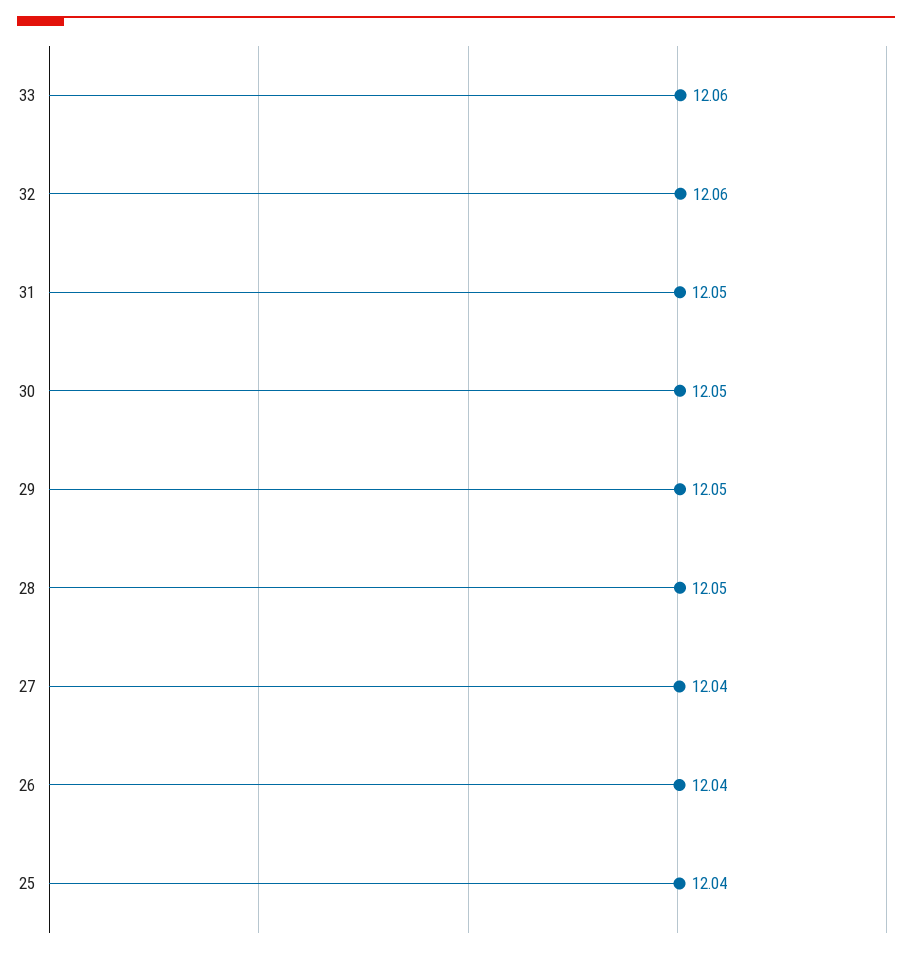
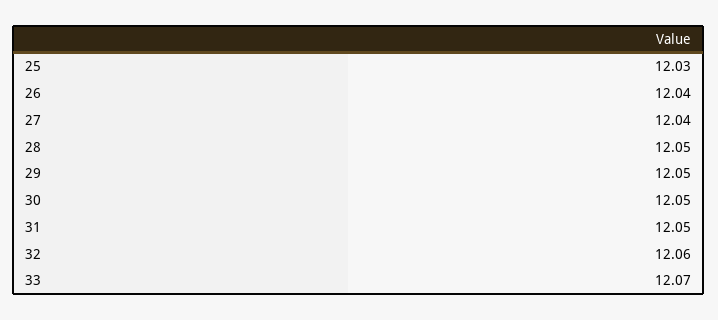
  {
-   "33": 12.06,
+   "33": 12.07,
    "32": 12.06,
    "31": 12.05,
    "30": 12.05,
    "29": 12.05,
    "28": 12.05,
    "27": 12.04,
    "26": 12.04,
-   "25": 12.04
+   "25": 12.03
  }

